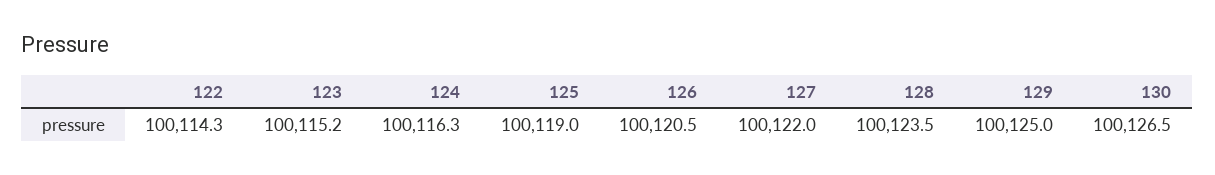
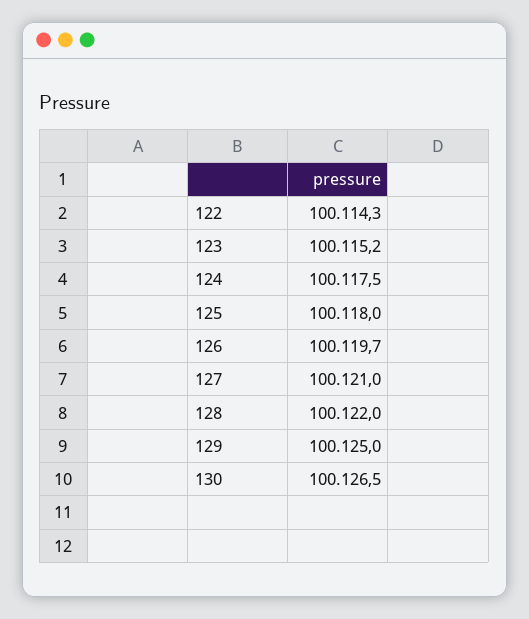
  {
    "122": 100114.3,
    "123": 100115.2,
-   "124": 100116.3,
+   "124": 100117.5,
-   "125": 100119,
+   "125": 100118,
-   "126": 100120.5,
+   "126": 100119.7,
-   "127": 100122,
+   "127": 100121,
-   "128": 100123.5,
+   "128": 100122,
    "129": 100125,
    "130": 100126.5
  }

